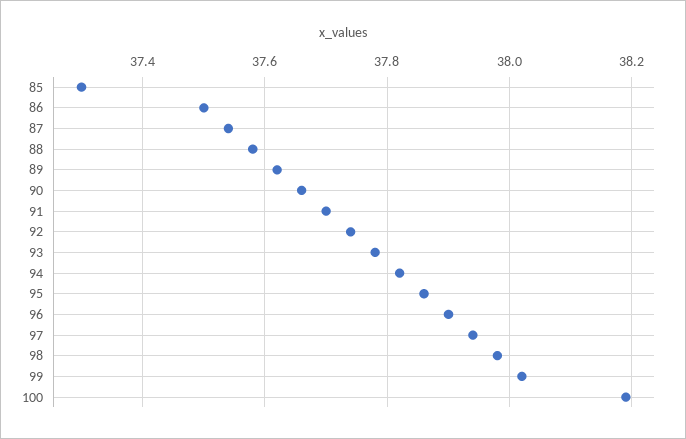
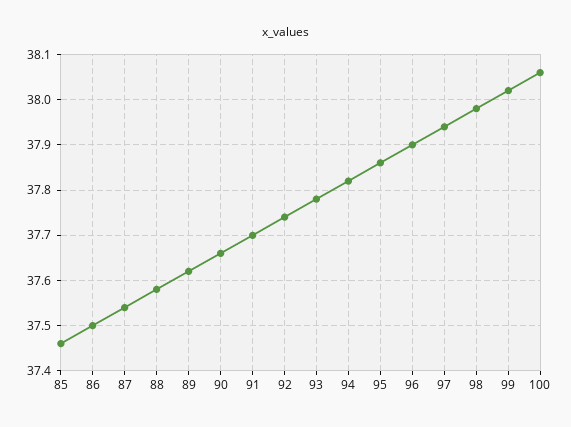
  {
-   "85": 37.3,
+   "85": 37.45,
    "86": 37.5,
    "87": 37.55,
    "88": 37.6,
    "89": 37.6,
    "90": 37.65,
    "91": 37.7,
    "92": 37.75,
    "93": 37.8,
    "94": 37.8,
    "95": 37.85,
    "96": 37.9,
    "97": 37.95,
    "98": 38,
    "99": 38,
-   "100": 38.2
+   "100": 38.05
  }

